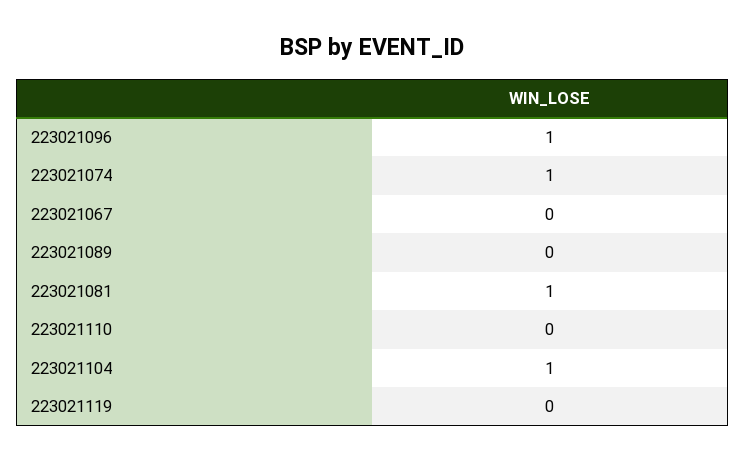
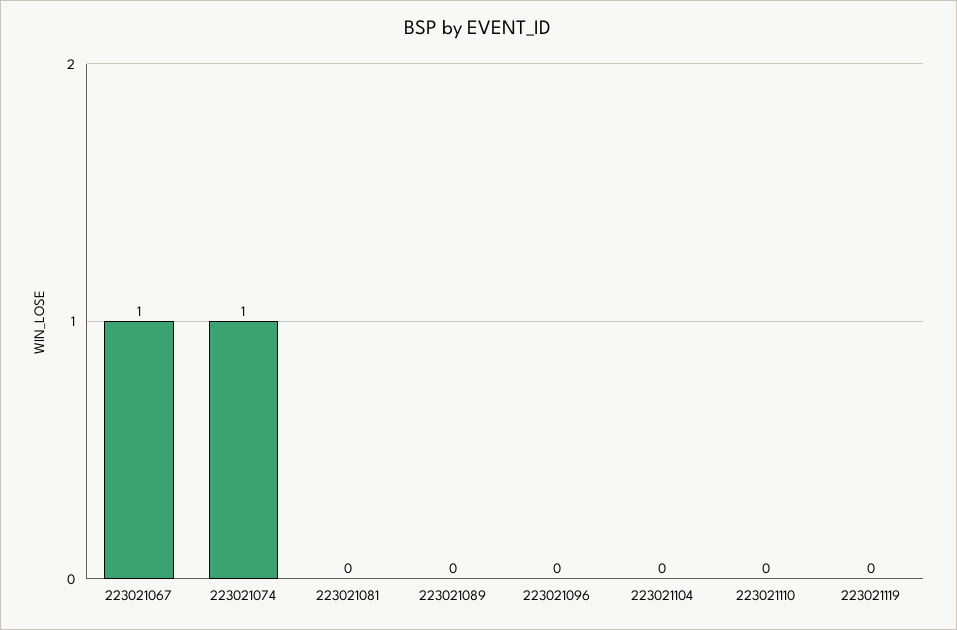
  {
-   "223021096": 1,
+   "223021096": 0,
    "223021074": 1,
-   "223021067": 0,
+   "223021067": 1,
    "223021089": 0,
-   "223021081": 1,
+   "223021081": 0,
    "223021110": 0,
-   "223021104": 1,
+   "223021104": 0,
    "223021119": 0
  }

